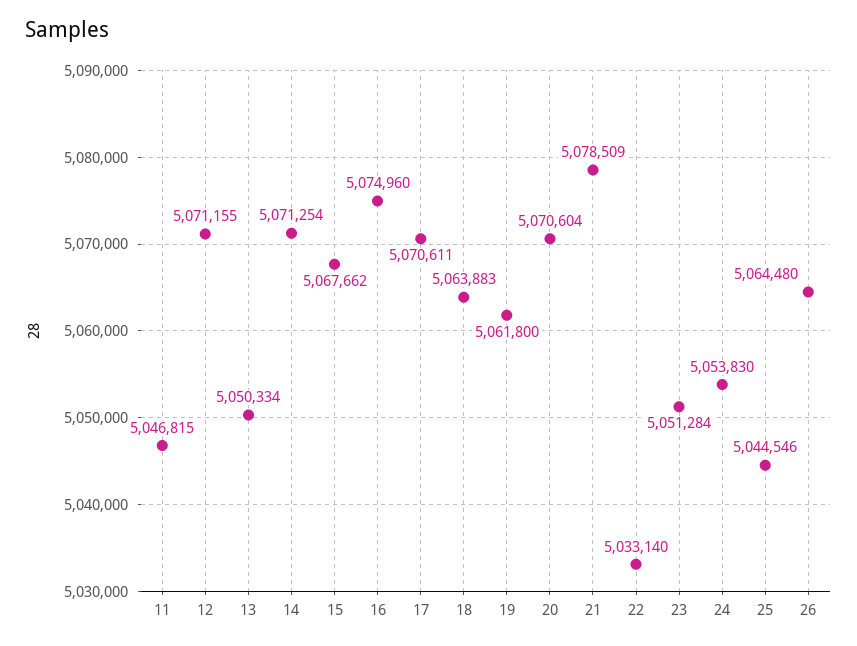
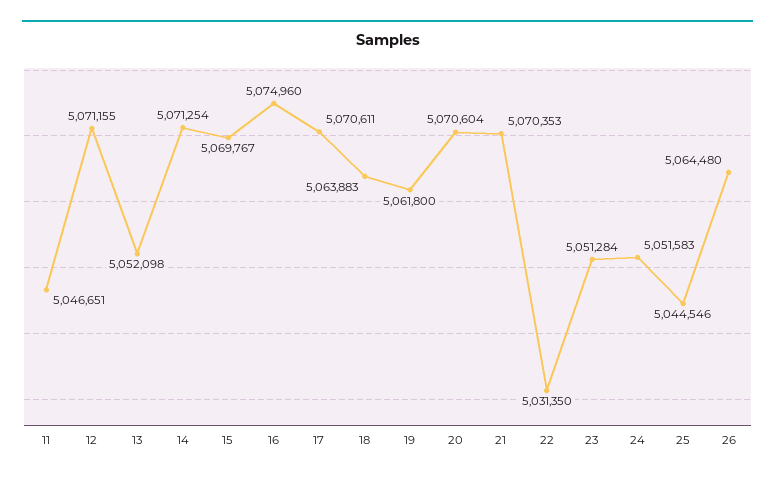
  {
-   "11": 5046815,
+   "11": 5046651,
    "12": 5071155,
-   "13": 5050334,
+   "13": 5052098,
    "14": 5071254,
-   "15": 5067662,
+   "15": 5069767,
    "16": 5074960,
    "17": 5070611,
    "18": 5063883,
    "19": 5061800,
    "20": 5070604,
-   "21": 5078509,
+   "21": 5070353,
-   "22": 5033140,
+   "22": 5031350,
    "23": 5051284,
-   "24": 5053830,
+   "24": 5051583,
    "25": 5044546,
    "26": 5064480
  }

